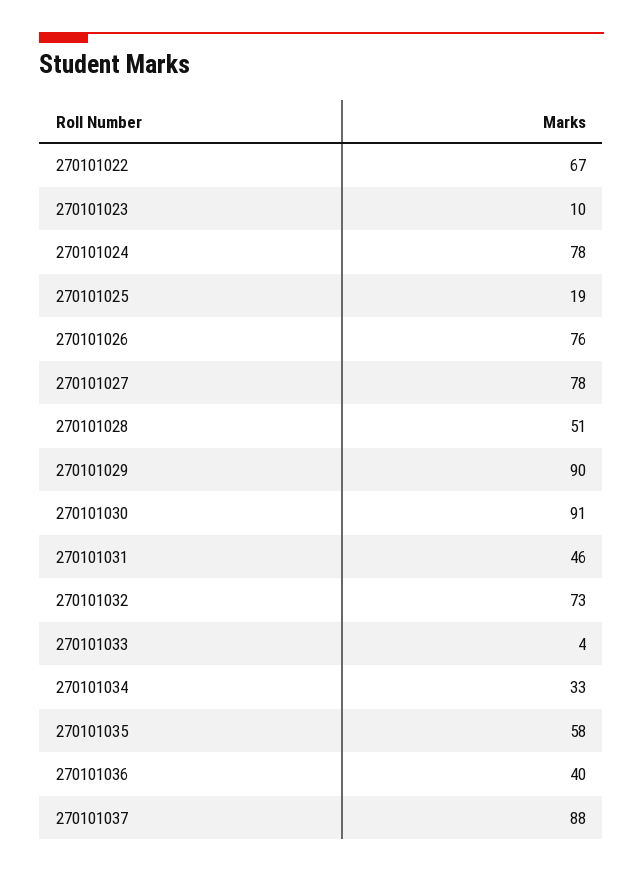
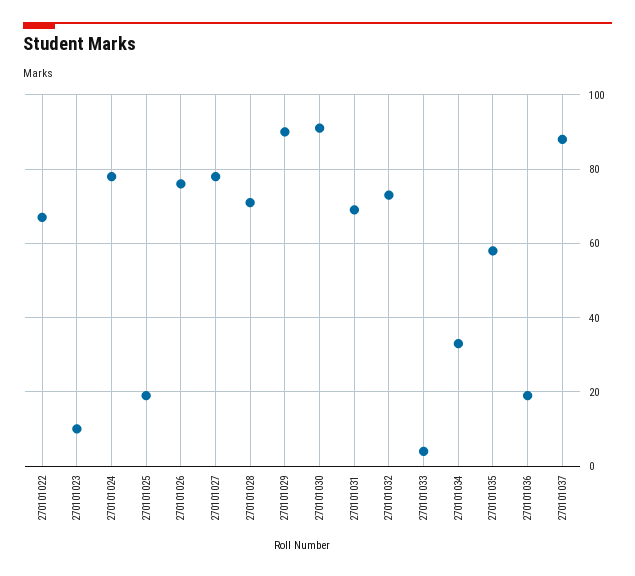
  {
    "270101022": 67,
    "270101023": 10,
    "270101024": 78,
    "270101025": 19,
    "270101026": 76,
    "270101027": 78,
-   "270101028": 51,
+   "270101028": 70,
    "270101029": 90,
    "270101030": 91,
-   "270101031": 46,
+   "270101031": 70,
    "270101032": 73,
    "270101033": 4,
    "270101034": 33,
    "270101035": 58,
-   "270101036": 40,
+   "270101036": 20,
    "270101037": 88
  }

